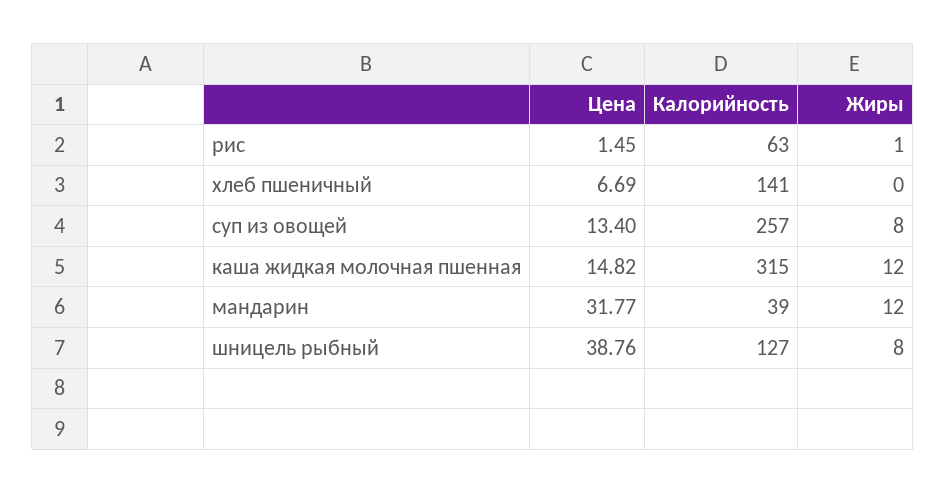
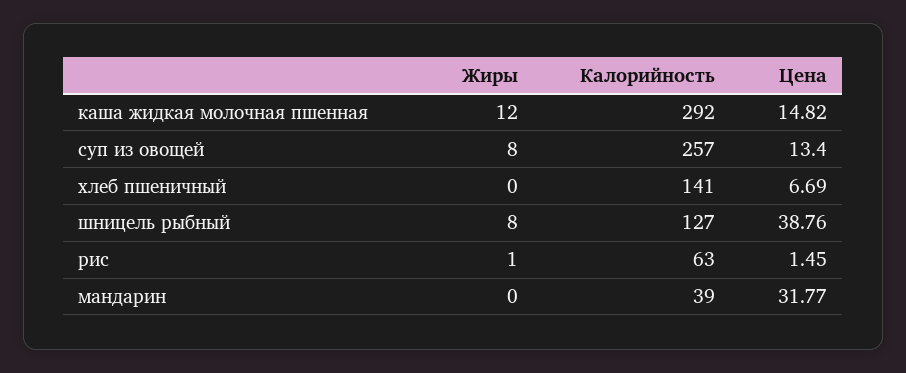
  {
    "Цена": {
      "рис": 1.45,
      "хлеб пшеничный": 6.69,
      "суп из овощей": 13.4,
      "каша жидкая молочная пшенная": 14.82,
      "мандарин": 31.77,
      "шницель рыбный": 38.76
    },
    "Калорийность": {
      "рис": 63,
      "хлеб пшеничный": 141,
      "суп из овощей": 257,
-     "каша жидкая молочная пшенная": 315,
+     "каша жидкая молочная пшенная": 292,
      "мандарин": 39,
      "шницель рыбный": 127
    },
    "Жиры": {
      "рис": 1,
      "хлеб пшеничный": 0,
      "суп из овощей": 8,
      "каша жидкая молочная пшенная": 12,
-     "мандарин": 12,
+     "мандарин": 0,
      "шницель рыбный": 8
    }
  }

